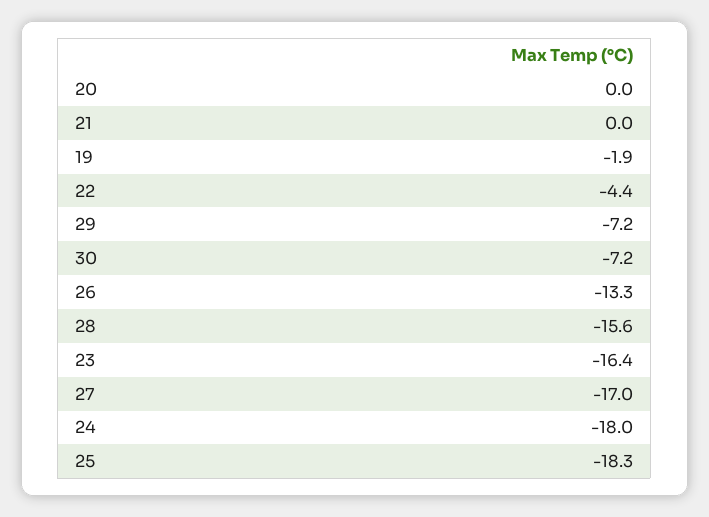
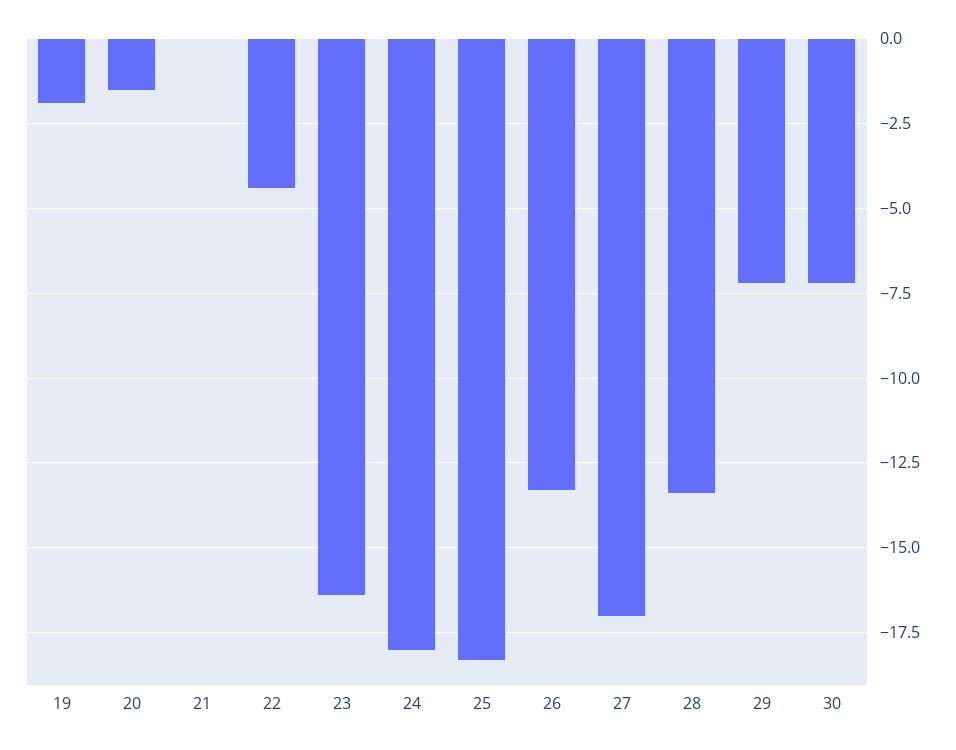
  {
-   "20": 0,
+   "20": -1.5,
    "21": 0,
    "19": -1.9,
    "22": -4.4,
    "29": -7.2,
    "30": -7.2,
    "26": -13.3,
-   "28": -15.6,
+   "28": -13.5,
    "23": -16.4,
    "27": -17,
    "24": -18,
    "25": -18.3
  }

